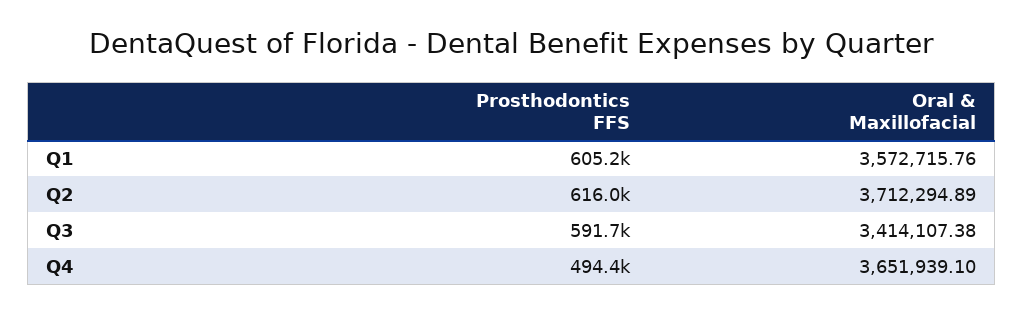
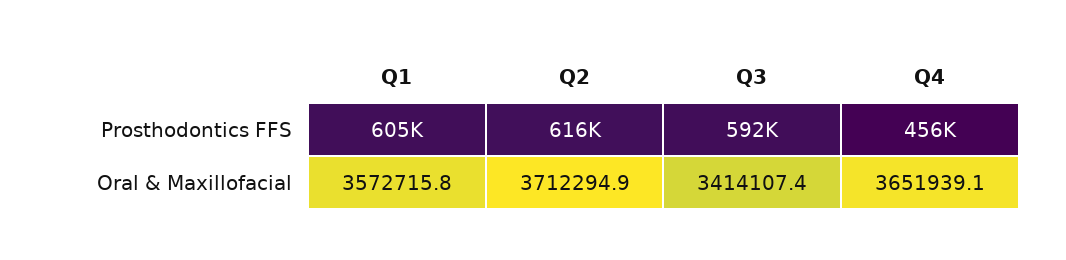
  {
    "Prosthodontics FFS": {
      "Q1": 605200,
      "Q2": 616000,
      "Q3": 591700,
-     "Q4": 494400
+     "Q4": 456000
    },
    "Oral & Maxillofacial": {
      "Q1": 3572715.76,
      "Q2": 3712294.89,
      "Q3": 3414107.38,
      "Q4": 3651939.1
    }
  }

